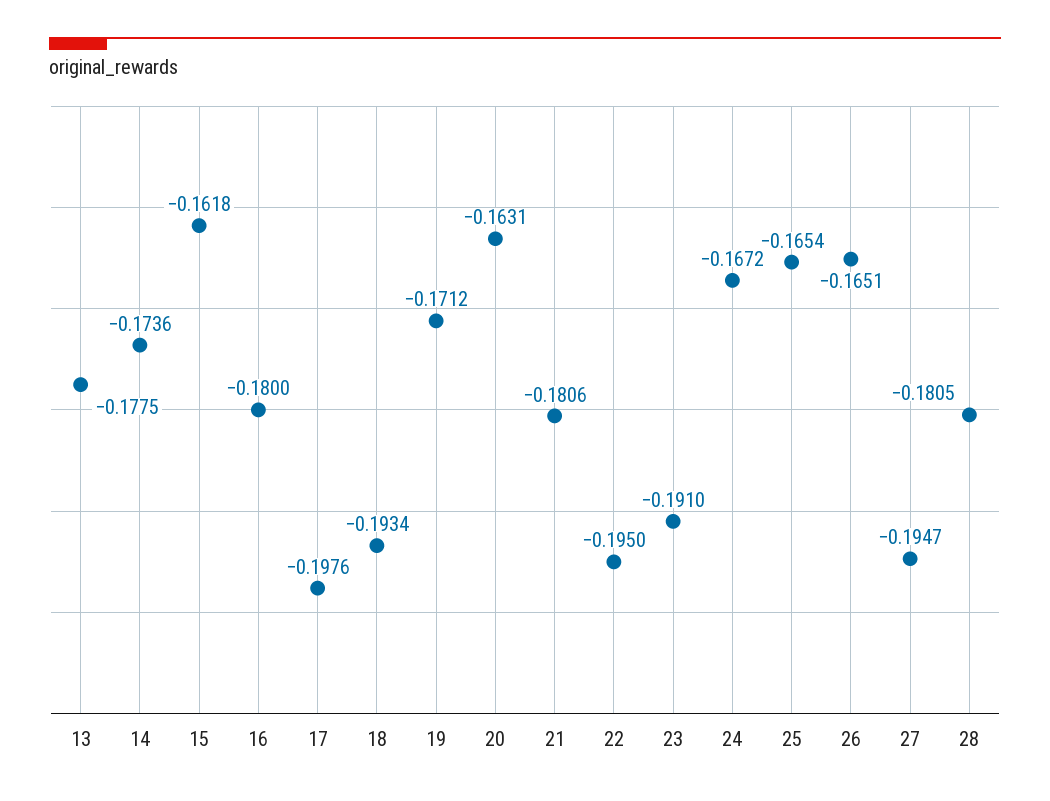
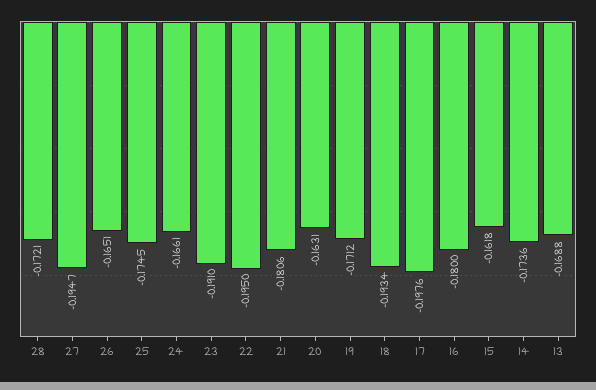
  {
-   "13": -0.1775,
+   "13": -0.1688,
    "14": -0.1736,
    "15": -0.1618,
    "16": -0.18,
    "17": -0.1976,
    "18": -0.1934,
    "19": -0.1712,
    "20": -0.1631,
    "21": -0.1806,
    "22": -0.195,
    "23": -0.191,
-   "24": -0.1672,
+   "24": -0.1661,
-   "25": -0.1654,
+   "25": -0.1745,
    "26": -0.1651,
    "27": -0.1947,
-   "28": -0.1805
+   "28": -0.1721
  }

